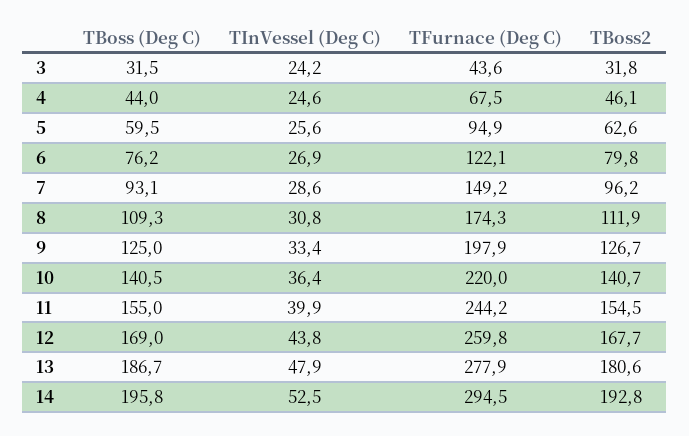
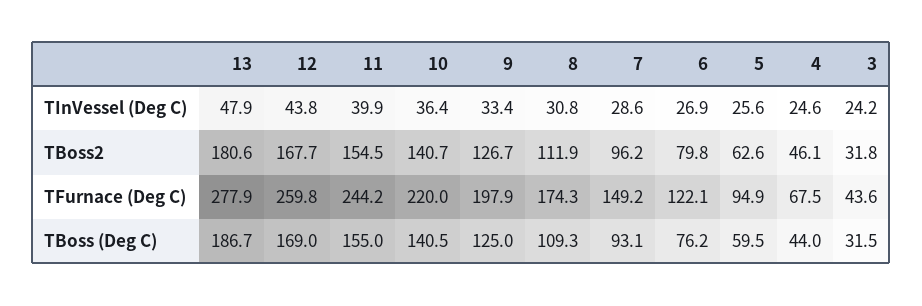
  {
    "TBoss (Deg C)": {
      "3": 31.5,
      "4": 44,
      "5": 59.5,
      "6": 76.2,
      "7": 93.1,
      "8": 109.3,
      "9": 125,
      "10": 140.5,
      "11": 155,
      "12": 169,
-     "13": 186.7,
+     "13": 186.7
-     "14": 195.8
    },
    "TInVessel (Deg C)": {
      "3": 24.2,
      "4": 24.6,
      "5": 25.6,
      "6": 26.9,
      "7": 28.6,
      "8": 30.8,
      "9": 33.4,
      "10": 36.4,
      "11": 39.9,
      "12": 43.8,
-     "13": 47.9,
+     "13": 47.9
-     "14": 52.5
    },
    "TFurnace (Deg C)": {
      "3": 43.6,
      "4": 67.5,
      "5": 94.9,
      "6": 122.1,
      "7": 149.2,
      "8": 174.3,
      "9": 197.9,
      "10": 220,
      "11": 244.2,
      "12": 259.8,
-     "13": 277.9,
+     "13": 277.9
-     "14": 294.5
    },
    "TBoss2": {
      "3": 31.8,
      "4": 46.1,
      "5": 62.6,
      "6": 79.8,
      "7": 96.2,
      "8": 111.9,
      "9": 126.7,
      "10": 140.7,
      "11": 154.5,
      "12": 167.7,
-     "13": 180.6,
+     "13": 180.6
-     "14": 192.8
    }
  }

